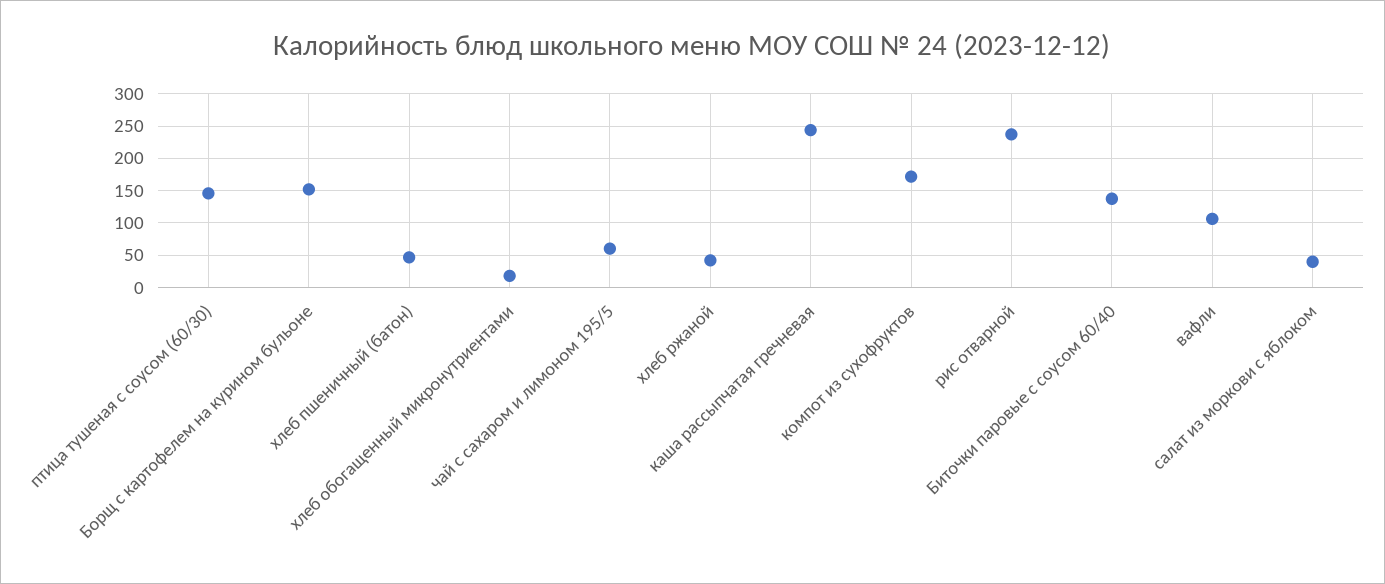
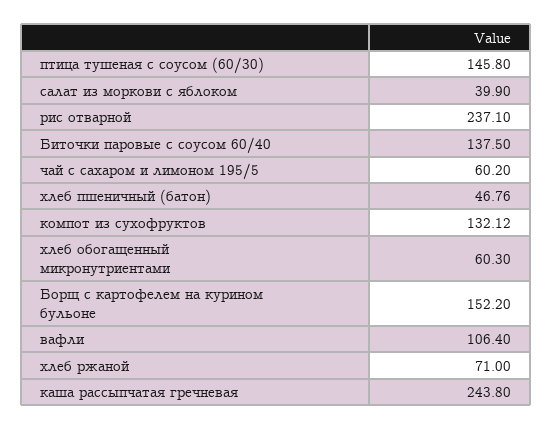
  {
    "птица тушеная с соусом (60/30)": 145.8,
    "Борщ с картофелем на курином бульоне": 152.2,
    "хлеб пшеничный (батон)": 46.76,
-   "хлеб обогащенный микронутриентами": 20,
+   "хлеб обогащенный микронутриентами": 60.3,
    "чай с сахаром и лимоном 195/5": 60.2,
-   "хлеб ржаной": 40,
+   "хлеб ржаной": 71,
    "каша рассыпчатая гречневая": 243.8,
-   "компот из сухофруктов": 170,
+   "компот из сухофруктов": 132.12,
    "рис отварной": 237.1,
    "Биточки паровые с соусом 60/40": 137.5,
    "вафли": 106.4,
    "салат из моркови с яблоком": 39.9
  }

